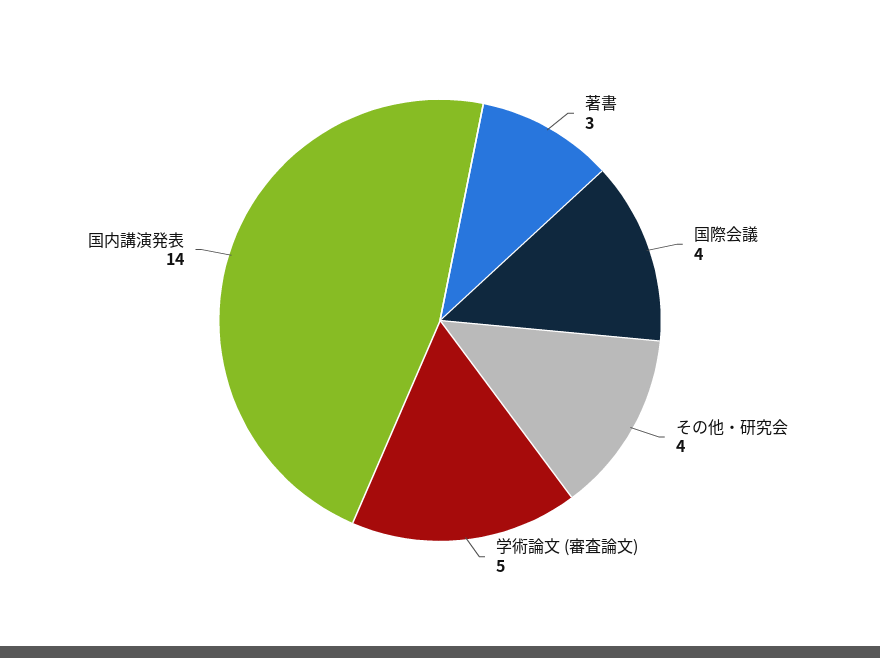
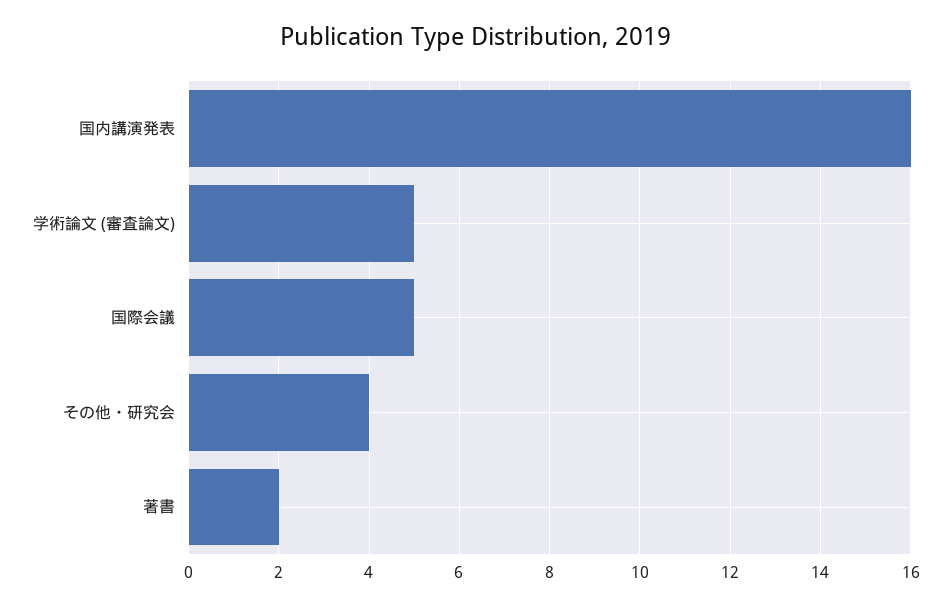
  {
-   "著書": 3,
+   "著書": 2,
-   "国際会議": 4,
+   "国際会議": 5,
    "その他・研究会": 4,
    "学術論文 (審査論文)": 5,
-   "国内講演発表": 14
+   "国内講演発表": 16
  }

